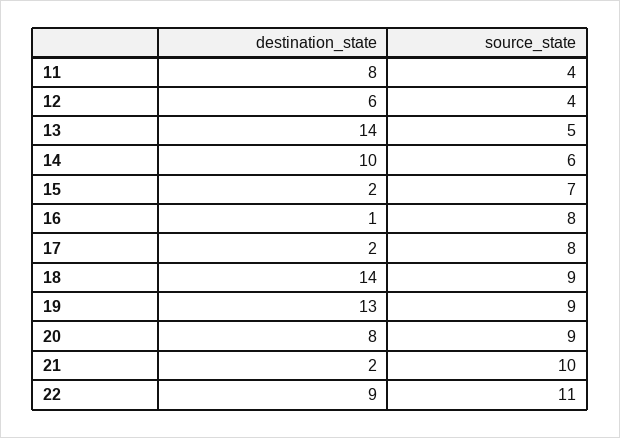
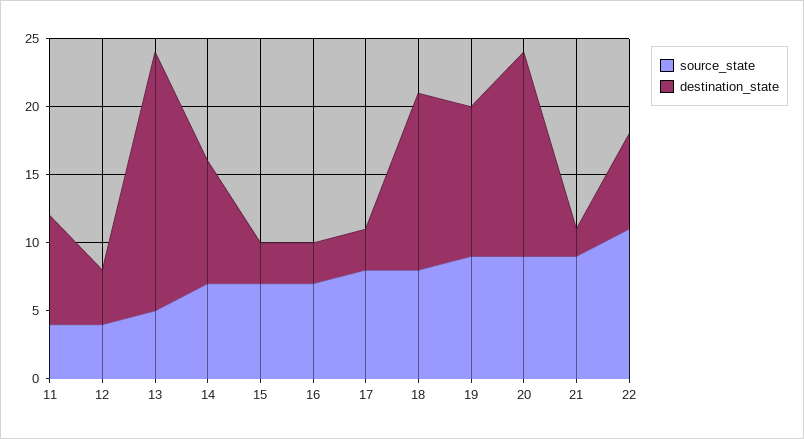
  {
    "destination_state": {
      "11": 8,
-     "12": 6,
+     "12": 4,
-     "13": 14,
+     "13": 19,
-     "14": 10,
+     "14": 9,
-     "15": 2,
+     "15": 3,
-     "16": 1,
+     "16": 3,
-     "17": 2,
+     "17": 3,
-     "18": 14,
+     "18": 13,
-     "19": 13,
+     "19": 11,
-     "20": 8,
+     "20": 15,
      "21": 2,
-     "22": 9
+     "22": 7
    },
    "source_state": {
      "11": 4,
      "12": 4,
      "13": 5,
-     "14": 6,
+     "14": 7,
      "15": 7,
-     "16": 8,
+     "16": 7,
      "17": 8,
-     "18": 9,
+     "18": 8,
      "19": 9,
      "20": 9,
-     "21": 10,
+     "21": 9,
      "22": 11
    }
  }

